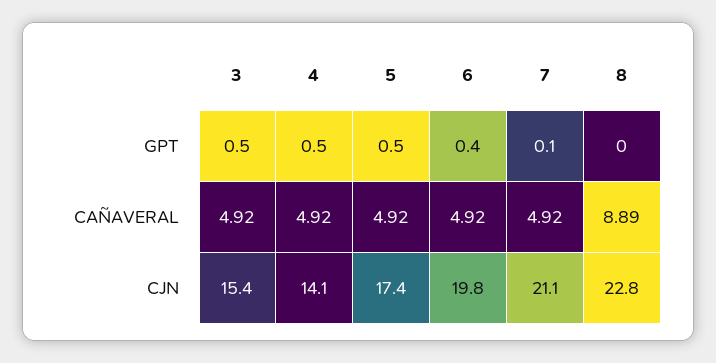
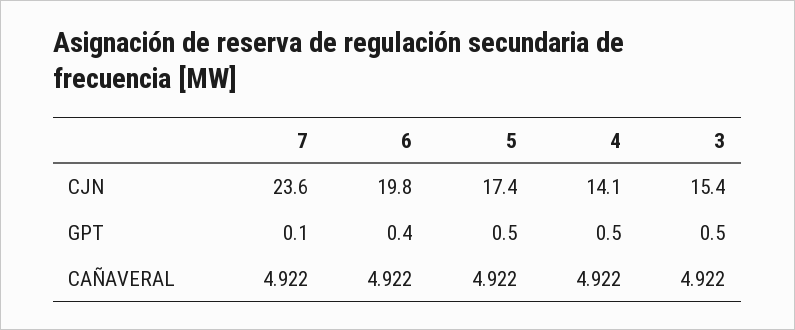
  {
    "3": {
      "GPT": 0.5,
      "CAÑAVERAL": 4.922,
      "CJN": 15.4
    },
    "4": {
      "GPT": 0.5,
      "CAÑAVERAL": 4.922,
      "CJN": 14.1
    },
    "5": {
      "GPT": 0.5,
      "CAÑAVERAL": 4.922,
      "CJN": 17.4
    },
    "6": {
      "GPT": 0.4,
      "CAÑAVERAL": 4.922,
      "CJN": 19.8
    },
    "7": {
      "GPT": 0.1,
      "CAÑAVERAL": 4.922,
-     "CJN": 21.1
+     "CJN": 23.6
-   },
+   }
-   "8": {
-     "GPT": 0,
-     "CAÑAVERAL": 8.89,
-     "CJN": 22.8
-   }
  }

